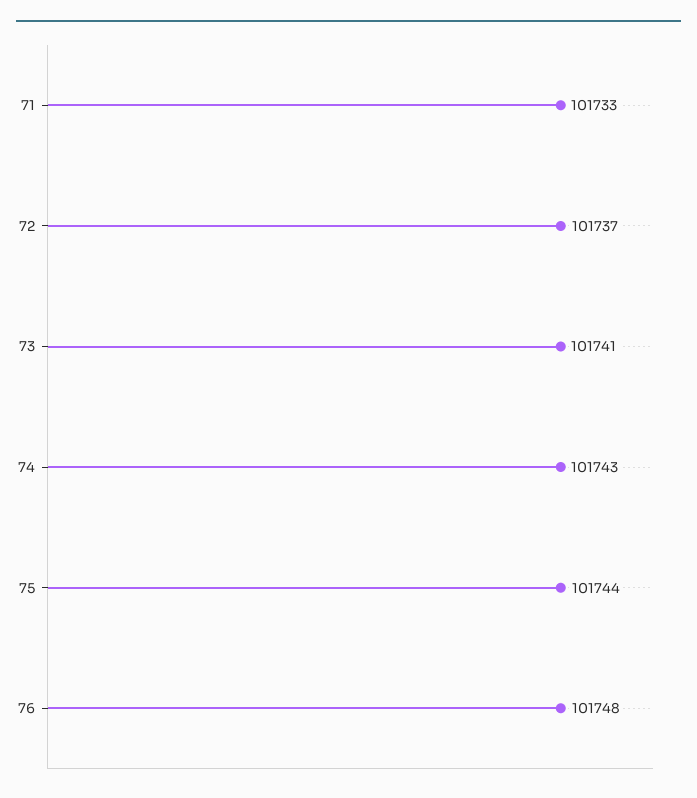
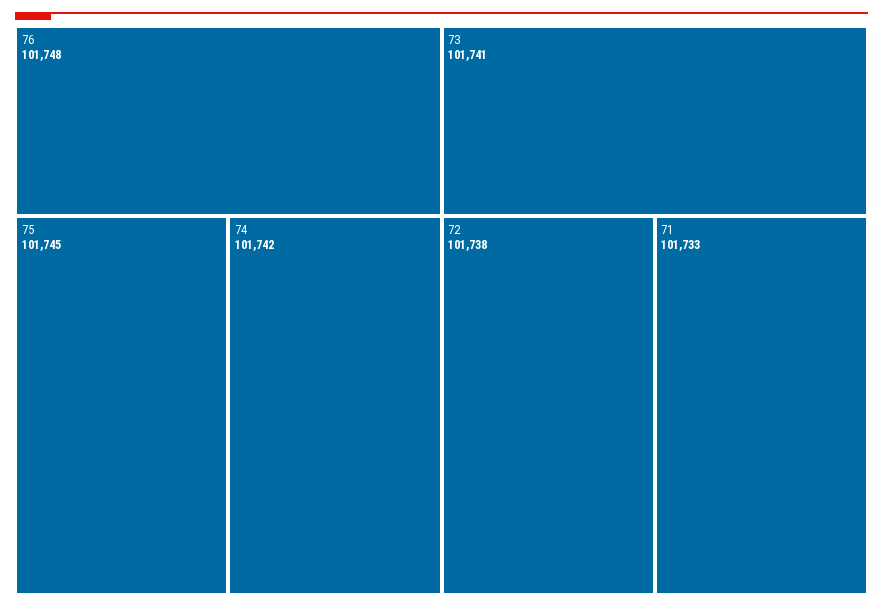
  {
    "71": 101733,
-   "72": 101737,
+   "72": 101738,
    "73": 101741,
-   "74": 101743,
+   "74": 101742,
-   "75": 101744,
+   "75": 101745,
    "76": 101748
  }

